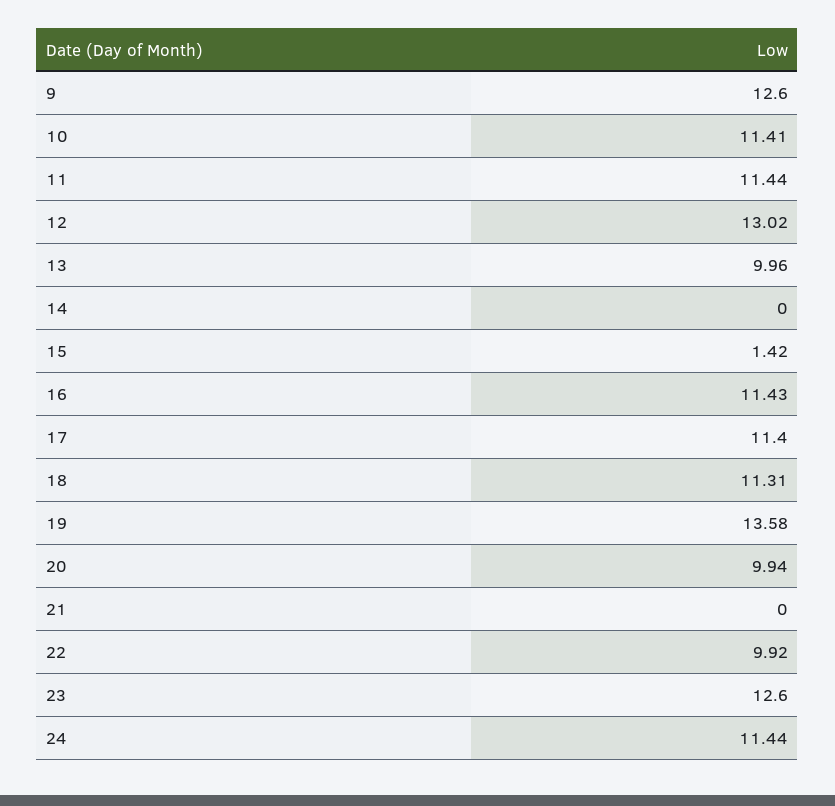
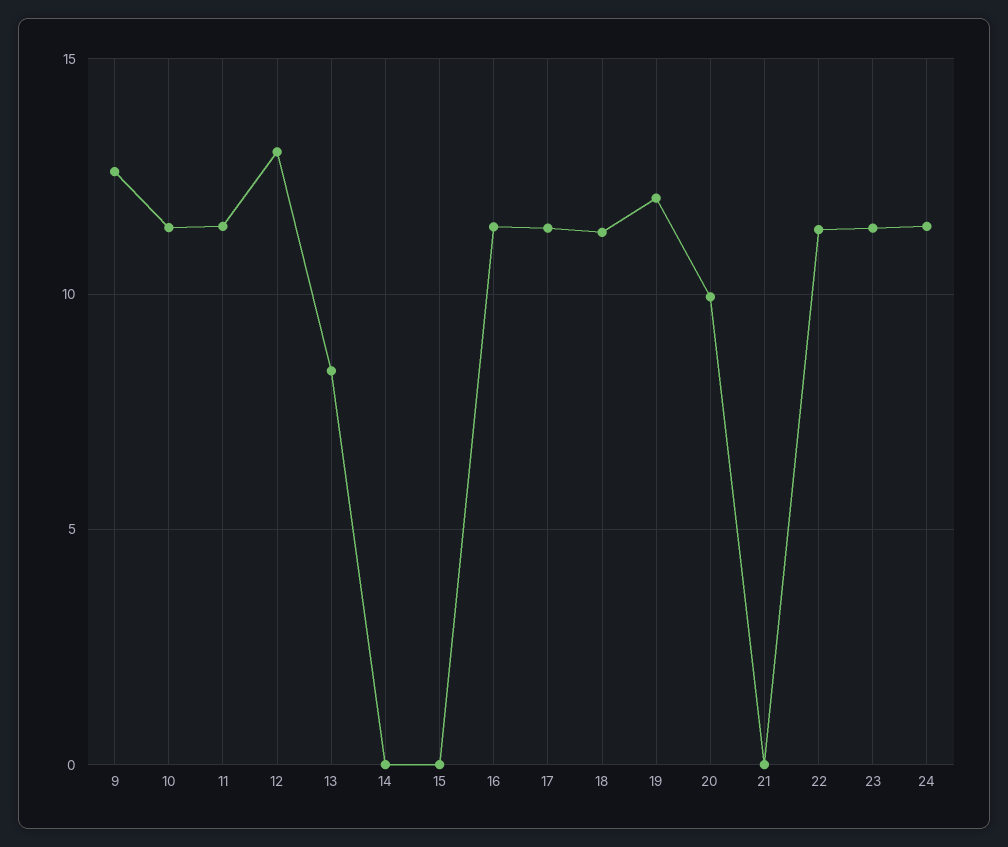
  {
    "9": 12.6,
    "10": 11.41,
    "11": 11.44,
    "12": 13.02,
-   "13": 9.96,
+   "13": 8.5,
    "14": 0,
-   "15": 1.42,
+   "15": 0,
    "16": 11.43,
    "17": 11.4,
    "18": 11.31,
-   "19": 13.58,
+   "19": 12,
    "20": 9.94,
    "21": 0,
-   "22": 9.92,
+   "22": 11.5,
-   "23": 12.6,
+   "23": 11.5,
    "24": 11.44
  }

